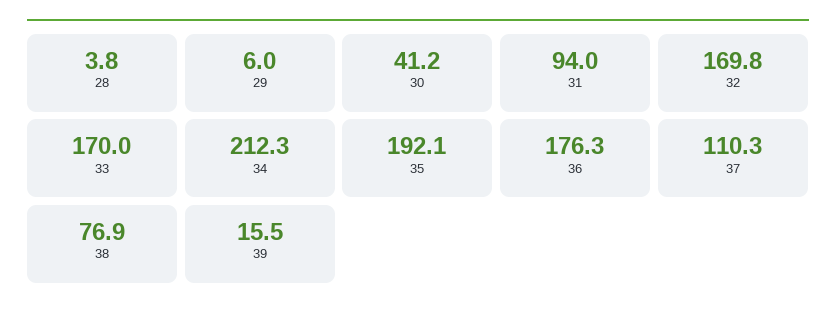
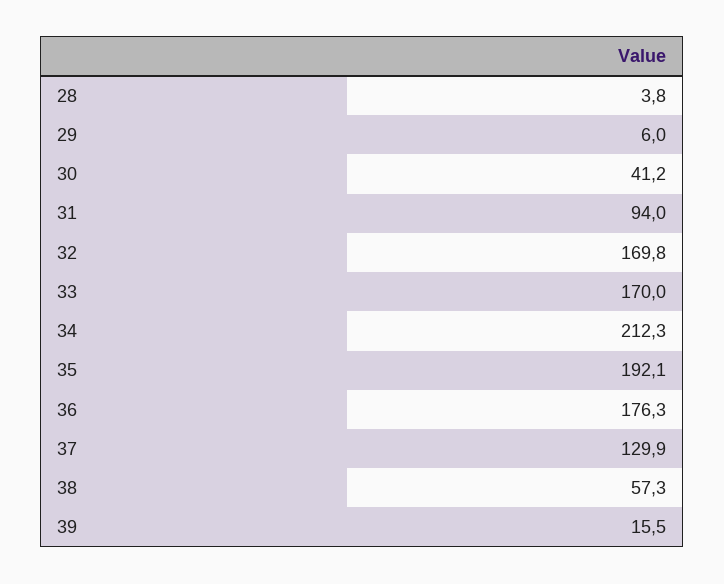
  {
    "28": 3.8,
    "29": 6,
    "30": 41.2,
    "31": 94,
    "32": 169.8,
    "33": 170,
    "34": 212.3,
    "35": 192.1,
    "36": 176.3,
-   "37": 110.3,
+   "37": 129.9,
-   "38": 76.9,
+   "38": 57.3,
    "39": 15.5
  }

